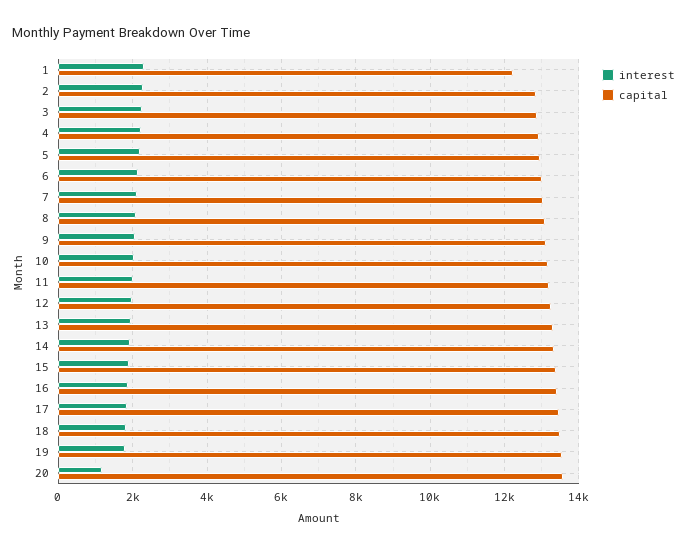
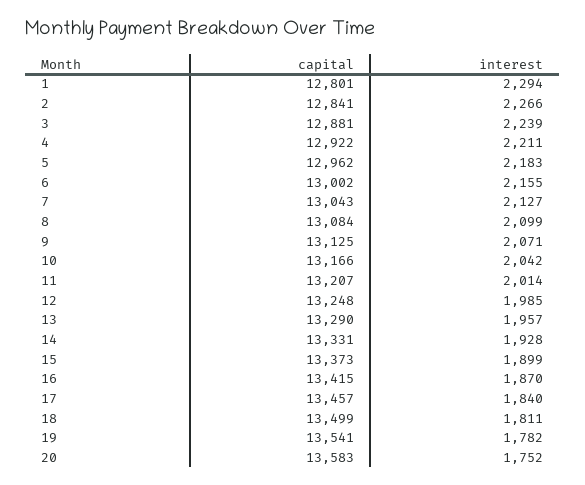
  {
    "interest": {
      "1": 2294,
      "2": 2266,
      "3": 2239,
      "4": 2211,
      "5": 2183,
      "6": 2155,
      "7": 2127,
      "8": 2099,
      "9": 2071,
      "10": 2042,
      "11": 2014,
      "12": 1985,
      "13": 1957,
      "14": 1928,
      "15": 1899,
      "16": 1870,
      "17": 1840,
      "18": 1811,
      "19": 1782,
-     "20": 1200
+     "20": 1752
    },
    "capital": {
-     "1": 12200,
+     "1": 12801,
      "2": 12841,
      "3": 12881,
      "4": 12922,
      "5": 12962,
      "6": 13002,
      "7": 13043,
      "8": 13084,
      "9": 13125,
      "10": 13166,
      "11": 13207,
      "12": 13248,
      "13": 13290,
      "14": 13331,
      "15": 13373,
      "16": 13415,
      "17": 13457,
      "18": 13499,
      "19": 13541,
      "20": 13583
    }
  }

